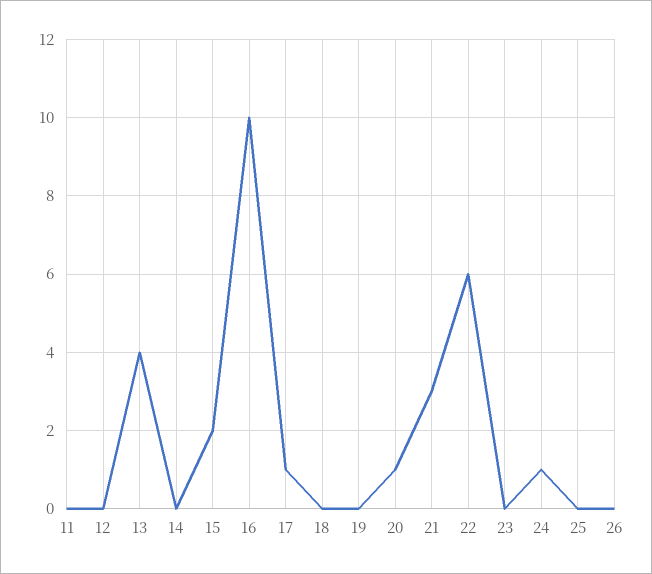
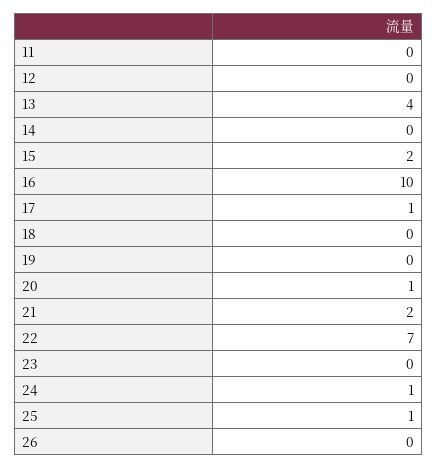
  {
    "11": 0,
    "12": 0,
    "13": 4,
    "14": 0,
    "15": 2,
    "16": 10,
    "17": 1,
    "18": 0,
    "19": 0,
    "20": 1,
-   "21": 3,
+   "21": 2,
-   "22": 6,
+   "22": 7,
    "23": 0,
    "24": 1,
-   "25": 0,
+   "25": 1,
    "26": 0
  }

